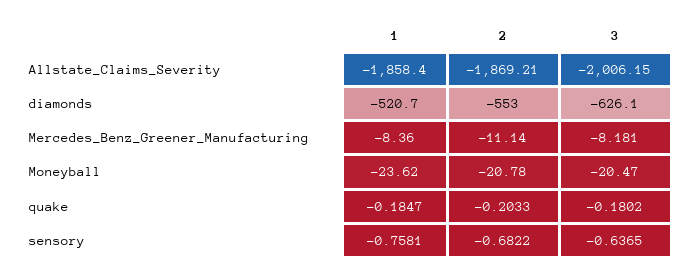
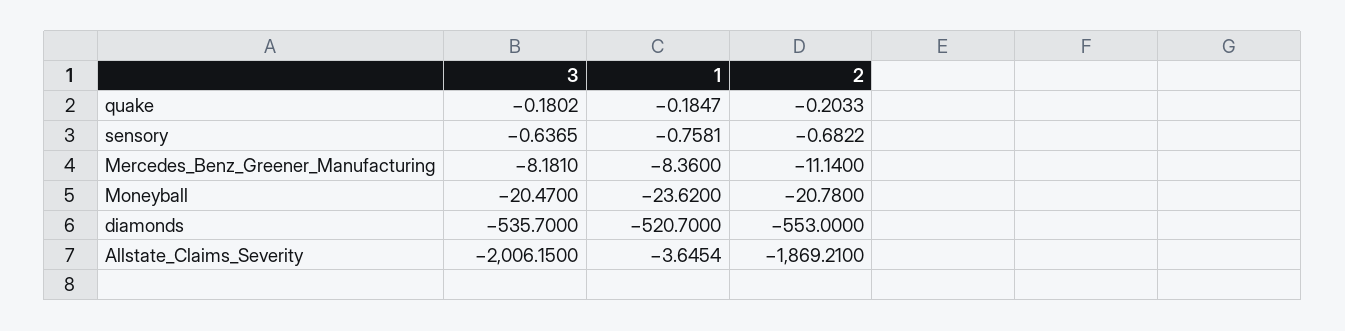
  {
    "1": {
-     "Allstate_Claims_Severity": -1858.4,
+     "Allstate_Claims_Severity": -3.6454,
      "diamonds": -520.7,
      "Mercedes_Benz_Greener_Manufacturing": -8.36,
      "Moneyball": -23.62,
      "quake": -0.1847,
      "sensory": -0.7581
    },
    "2": {
      "Allstate_Claims_Severity": -1869.21,
      "diamonds": -553,
      "Mercedes_Benz_Greener_Manufacturing": -11.14,
      "Moneyball": -20.78,
      "quake": -0.2033,
      "sensory": -0.6822
    },
    "3": {
      "Allstate_Claims_Severity": -2006.15,
-     "diamonds": -626.1,
+     "diamonds": -535.7,
      "Mercedes_Benz_Greener_Manufacturing": -8.181,
      "Moneyball": -20.47,
      "quake": -0.1802,
      "sensory": -0.6365
    }
  }

